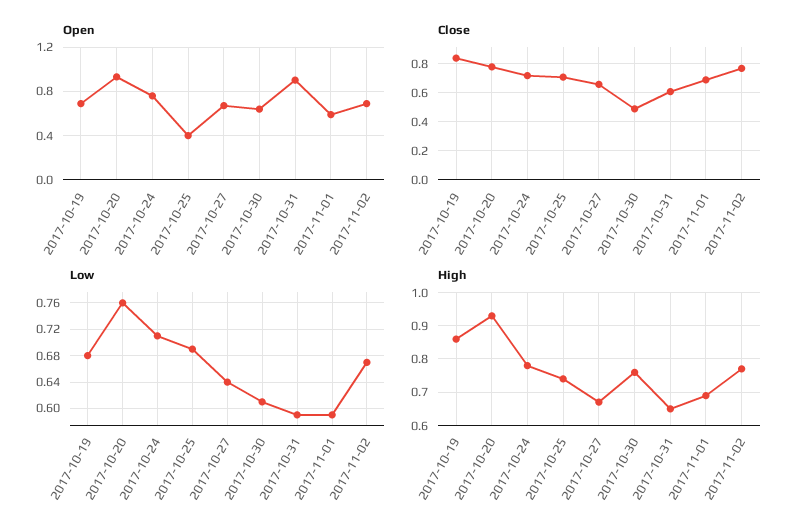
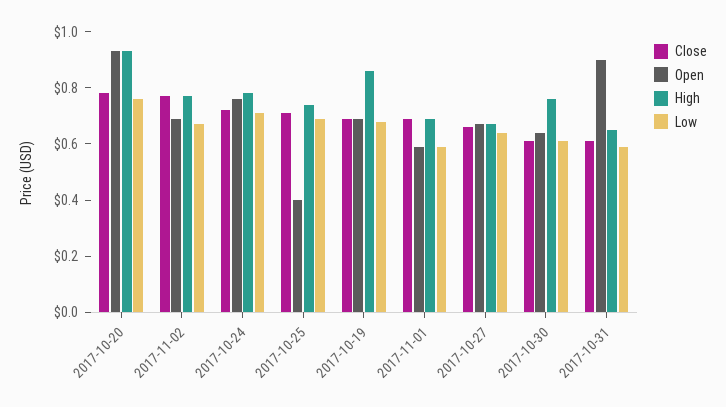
  {
    "Open": {
      "2017-10-19": 0.7,
      "2017-10-20": 0.95,
      "2017-10-24": 0.75,
      "2017-10-25": 0.4,
      "2017-10-27": 0.65,
      "2017-10-30": 0.65,
      "2017-10-31": 0.9,
      "2017-11-01": 0.6,
      "2017-11-02": 0.7
    },
    "Close": {
-     "2017-10-19": 0.85,
+     "2017-10-19": 0.7,
      "2017-10-20": 0.8,
      "2017-10-24": 0.7,
      "2017-10-25": 0.7,
      "2017-10-27": 0.65,
-     "2017-10-30": 0.5,
+     "2017-10-30": 0.6,
      "2017-10-31": 0.6,
      "2017-11-01": 0.7,
      "2017-11-02": 0.75
    },
    "Low": {
      "2017-10-19": 0.68,
      "2017-10-20": 0.76,
      "2017-10-24": 0.71,
      "2017-10-25": 0.69,
      "2017-10-27": 0.64,
      "2017-10-30": 0.61,
      "2017-10-31": 0.59,
      "2017-11-01": 0.59,
      "2017-11-02": 0.67
    },
    "High": {
      "2017-10-19": 0.85,
      "2017-10-20": 0.95,
      "2017-10-24": 0.8,
      "2017-10-25": 0.75,
      "2017-10-27": 0.65,
      "2017-10-30": 0.75,
      "2017-10-31": 0.65,
      "2017-11-01": 0.7,
      "2017-11-02": 0.75
    }
  }

